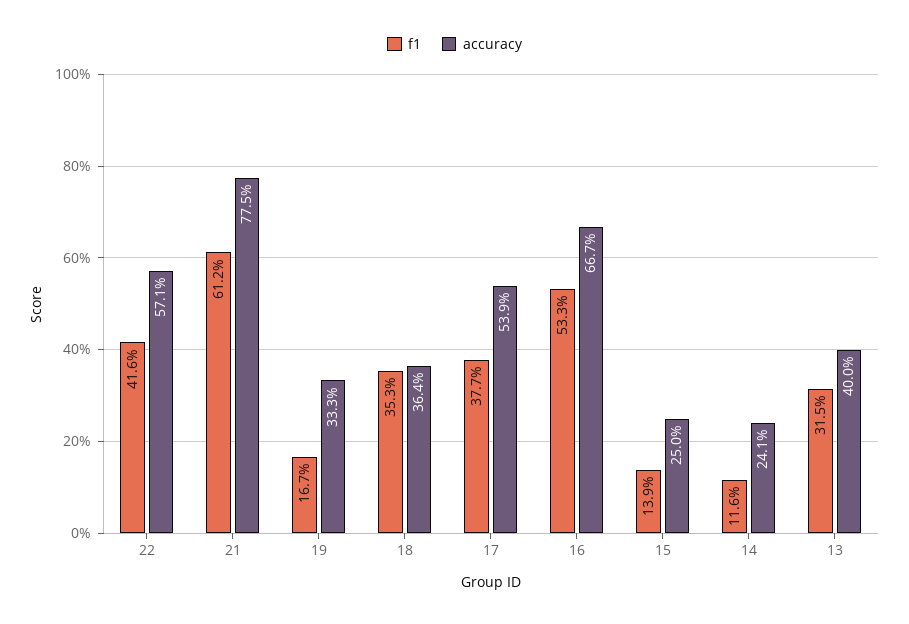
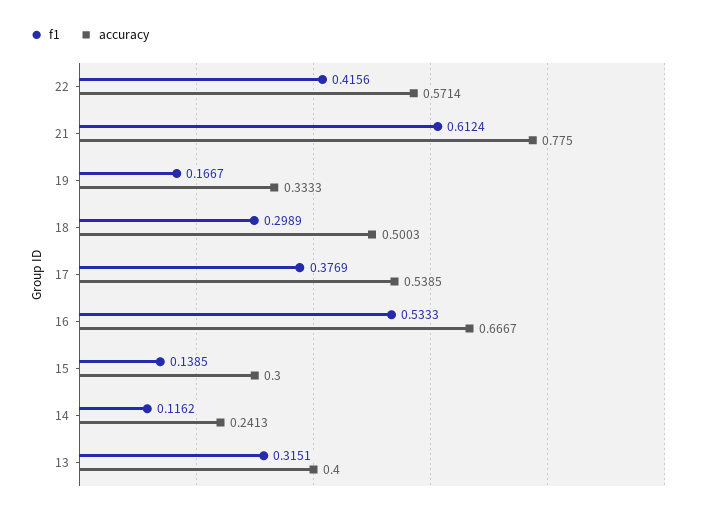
  {
    "f1": {
      "22": 0.4156,
      "21": 0.6124,
      "19": 0.1667,
-     "18": 0.353,
+     "18": 0.2989,
      "17": 0.3769,
      "16": 0.5333,
      "15": 0.1385,
      "14": 0.1162,
      "13": 0.3151
    },
    "accuracy": {
      "22": 0.5714,
      "21": 0.775,
      "19": 0.3333,
-     "18": 0.364,
+     "18": 0.5003,
      "17": 0.5385,
      "16": 0.6667,
-     "15": 0.25,
+     "15": 0.3,
      "14": 0.2413,
      "13": 0.4
    }
  }

